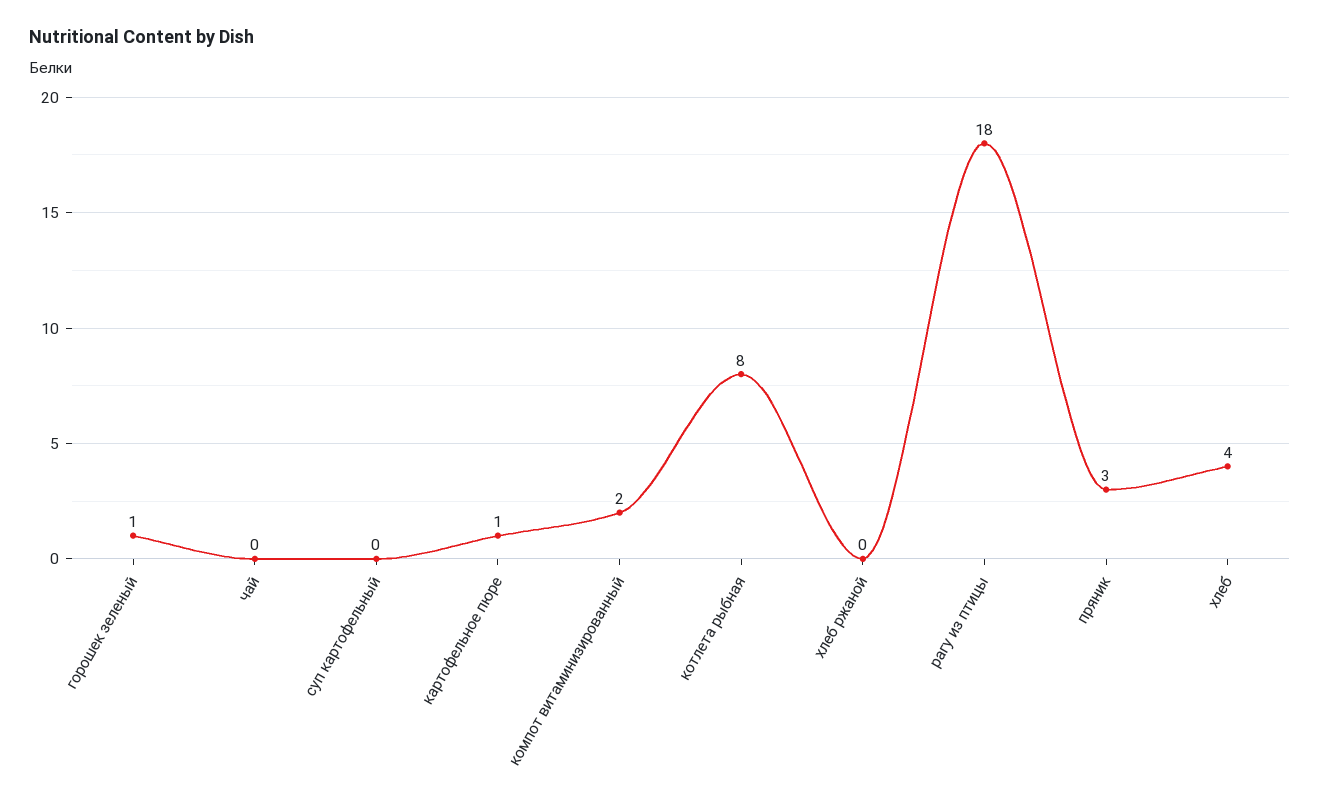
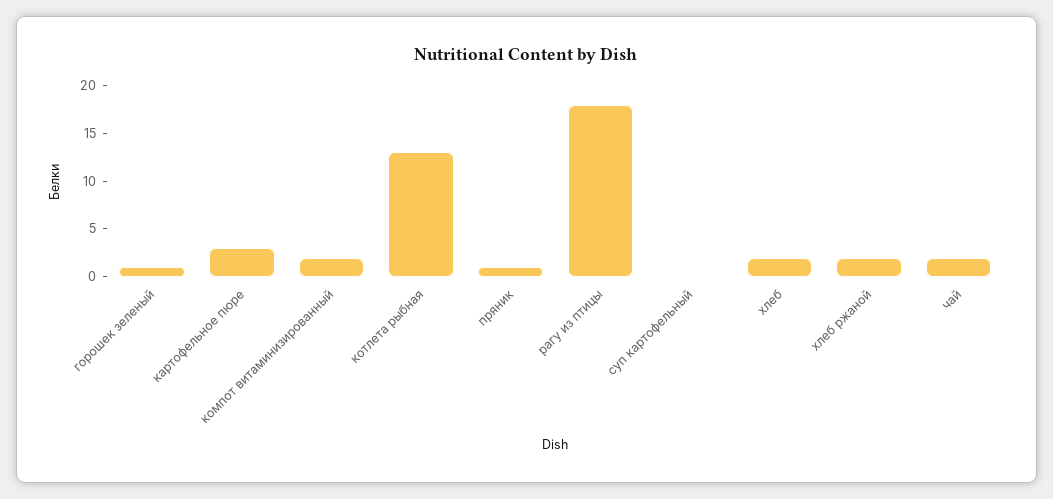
  {
    "горошек зеленый": 1,
-   "чай": 0,
+   "чай": 2,
    "суп картофельный": 0,
-   "картофельное пюре": 1,
+   "картофельное пюре": 3,
    "компот витаминизированный": 2,
-   "котлета рыбная": 8,
+   "котлета рыбная": 13,
-   "хлеб ржаной": 0,
+   "хлеб ржаной": 2,
    "рагу из птицы": 18,
-   "пряник": 3,
+   "пряник": 1,
-   "хлеб": 4
+   "хлеб": 2
  }

